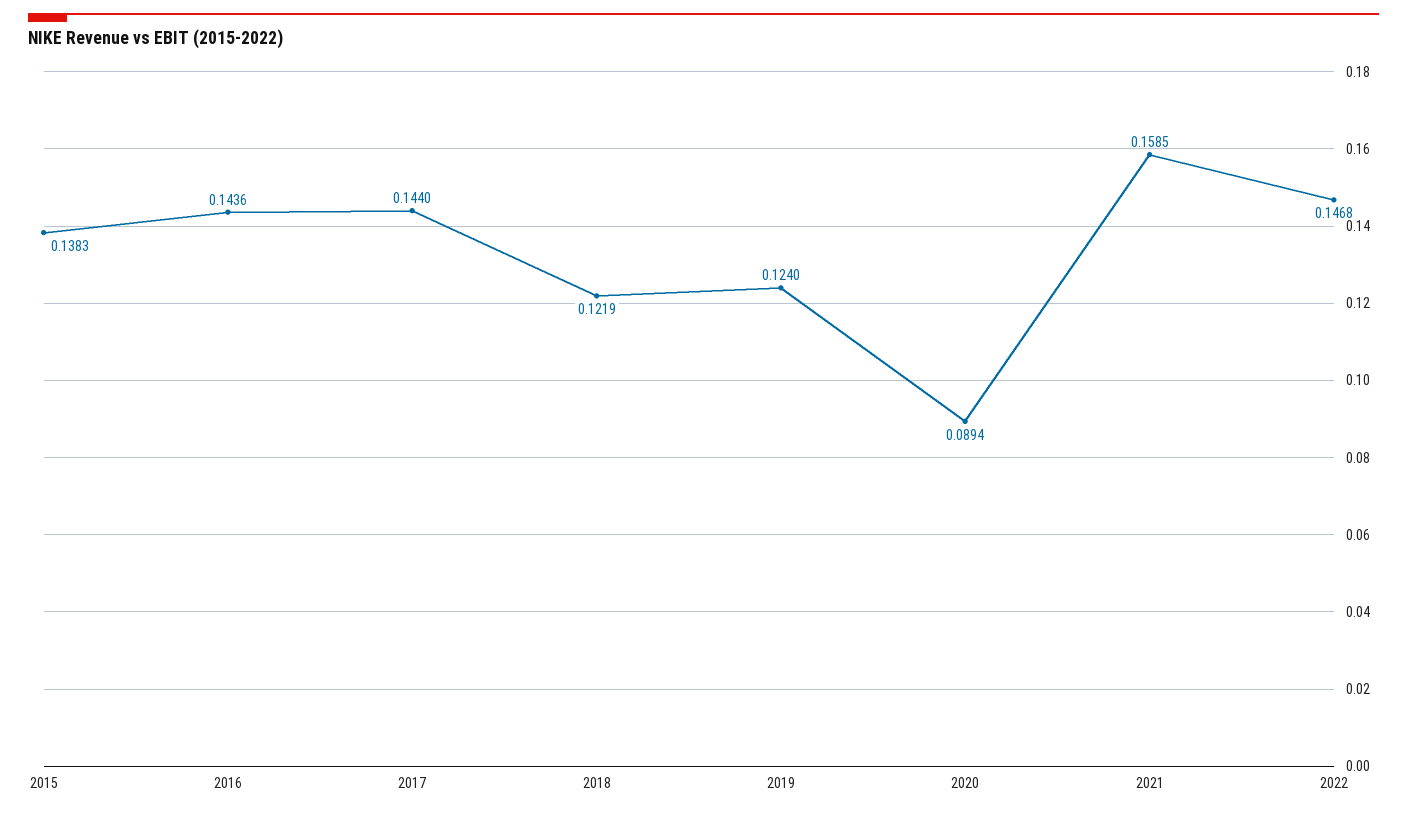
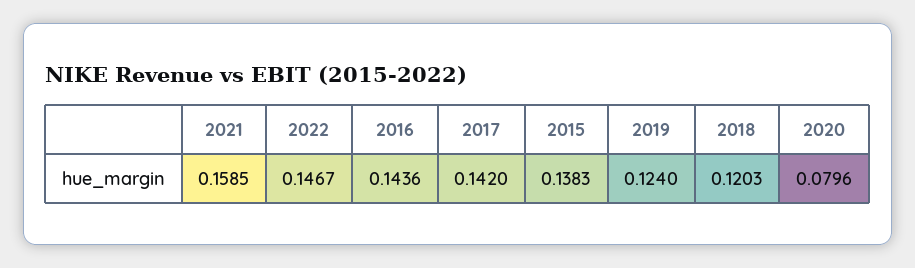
  {
    "2015": 0.1383,
    "2016": 0.1436,
-   "2017": 0.144,
+   "2017": 0.142,
-   "2018": 0.1219,
+   "2018": 0.1203,
    "2019": 0.124,
-   "2020": 0.0894,
+   "2020": 0.0796,
    "2021": 0.1585,
-   "2022": 0.1468
+   "2022": 0.1467
  }

